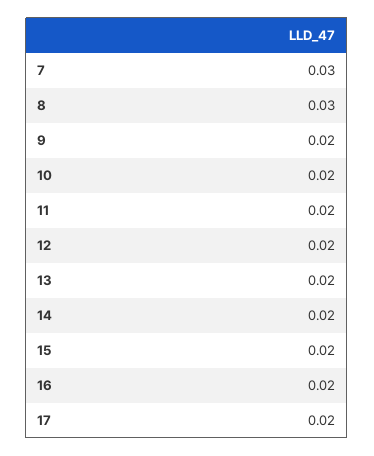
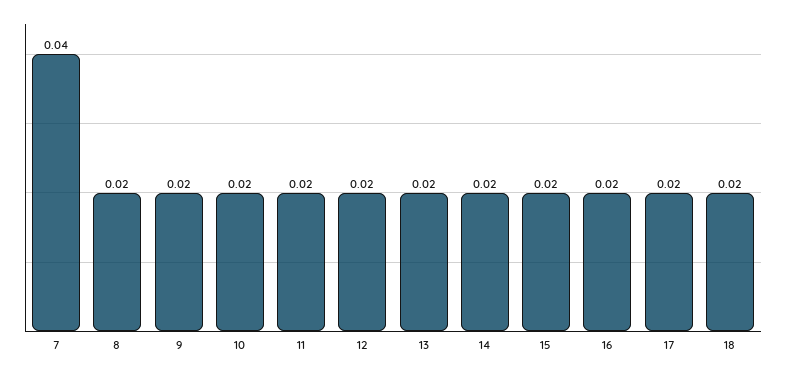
  {
-   "7": 0.03,
+   "7": 0.04,
-   "8": 0.03,
+   "8": 0.02,
    "9": 0.02,
    "10": 0.02,
    "11": 0.02,
    "12": 0.02,
    "13": 0.02,
    "14": 0.02,
    "15": 0.02,
    "16": 0.02,
-   "17": 0.02
+   "17": 0.02,
+   "18": 0.02
  }

